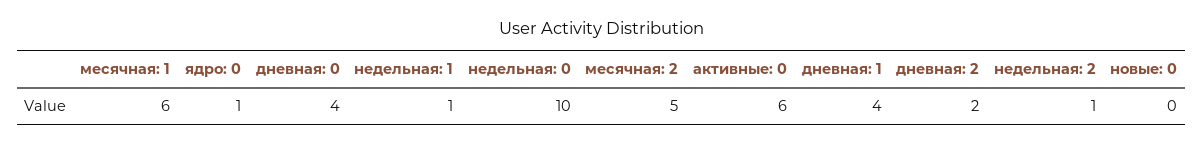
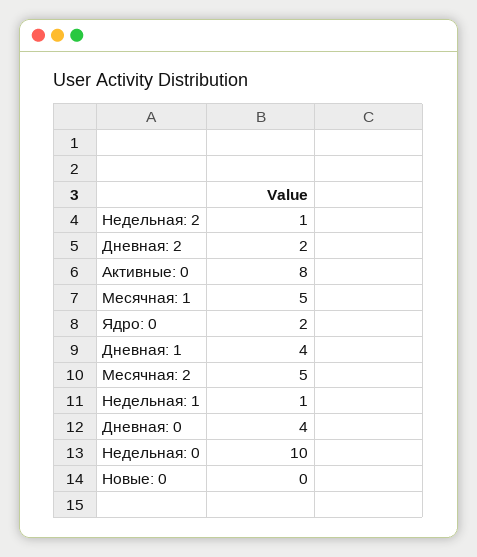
  {
-   "месячная: 1": 6,
+   "месячная: 1": 5,
-   "ядро: 0": 1,
+   "ядро: 0": 2,
    "дневная: 0": 4,
    "недельная: 1": 1,
    "недельная: 0": 10,
    "месячная: 2": 5,
-   "активные: 0": 6,
+   "активные: 0": 8,
    "дневная: 1": 4,
    "дневная: 2": 2,
    "недельная: 2": 1,
    "новые: 0": 0
  }

